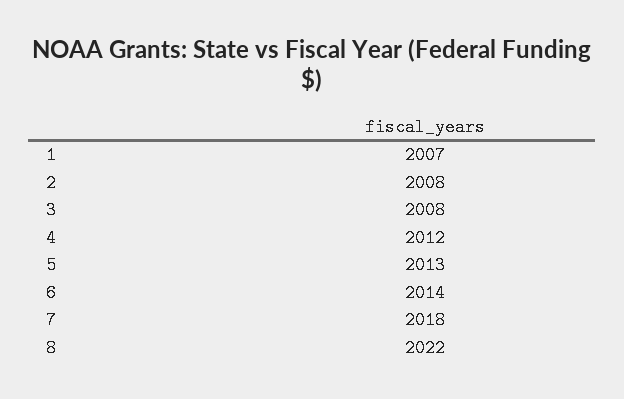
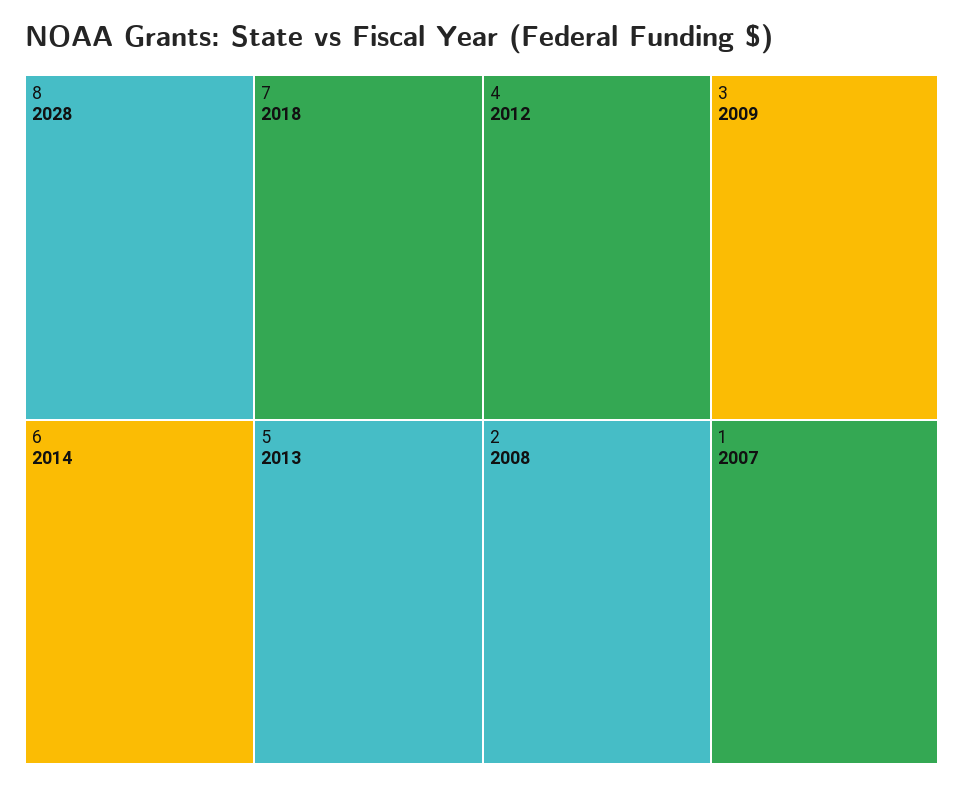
  {
    "1": 2007,
    "2": 2008,
-   "3": 2008,
+   "3": 2009,
    "4": 2012,
    "5": 2013,
    "6": 2014,
    "7": 2018,
-   "8": 2022
+   "8": 2028
  }

